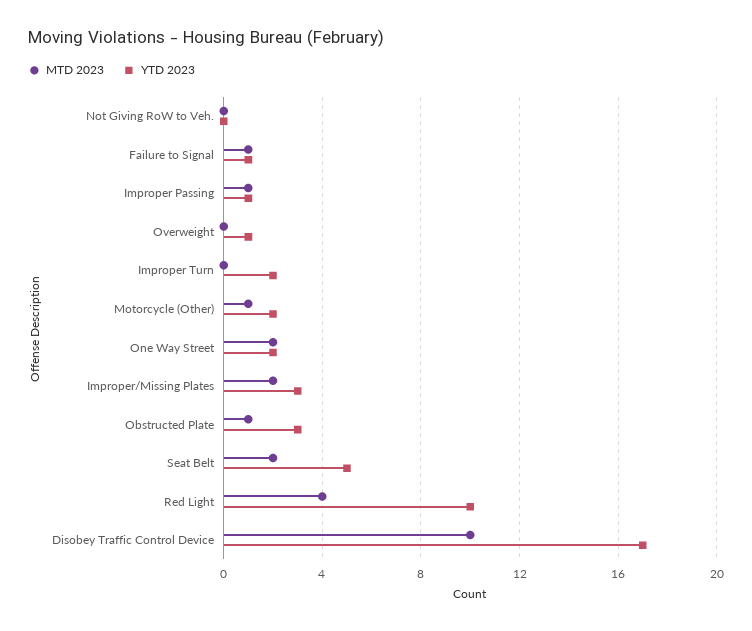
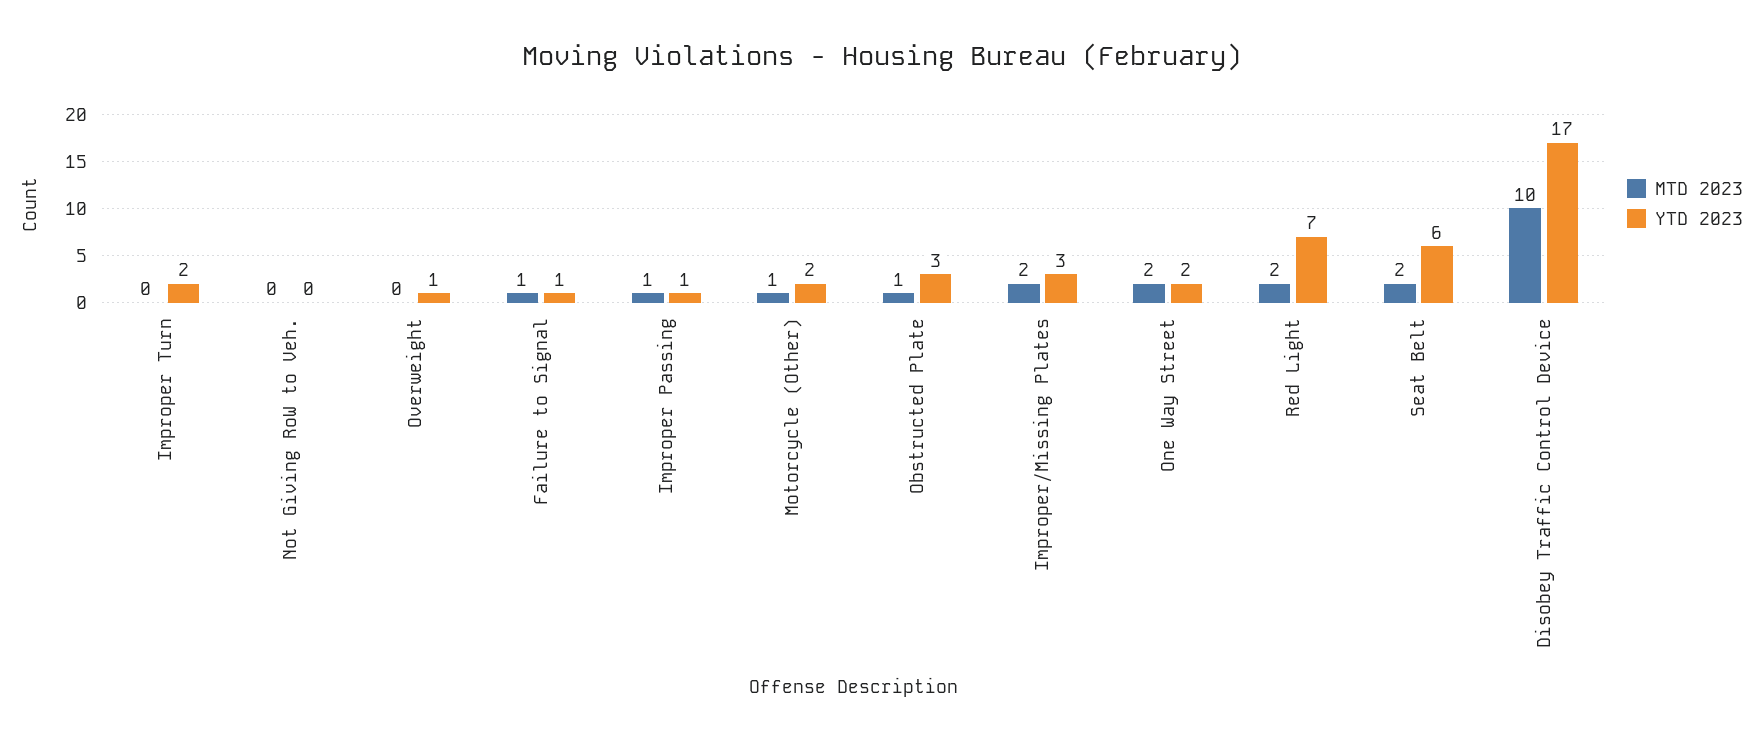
  {
    "MTD 2023": {
      "Not Giving RoW to Veh.": 0,
      "Failure to Signal": 1,
      "Improper Passing": 1,
      "Overweight": 0,
      "Improper Turn": 0,
      "Motorcycle (Other)": 1,
      "One Way Street": 2,
      "Improper/Missing Plates": 2,
      "Obstructed Plate": 1,
      "Seat Belt": 2,
-     "Red Light": 4,
+     "Red Light": 2,
      "Disobey Traffic Control Device": 10
    },
    "YTD 2023": {
      "Not Giving RoW to Veh.": 0,
      "Failure to Signal": 1,
      "Improper Passing": 1,
      "Overweight": 1,
      "Improper Turn": 2,
      "Motorcycle (Other)": 2,
      "One Way Street": 2,
      "Improper/Missing Plates": 3,
      "Obstructed Plate": 3,
-     "Seat Belt": 5,
+     "Seat Belt": 6,
-     "Red Light": 10,
+     "Red Light": 7,
      "Disobey Traffic Control Device": 17
    }
  }

